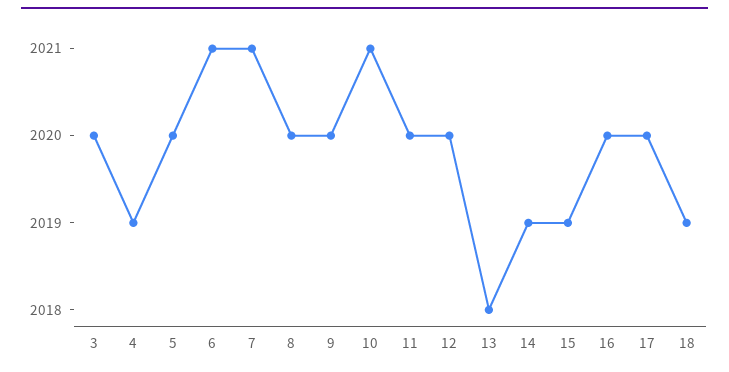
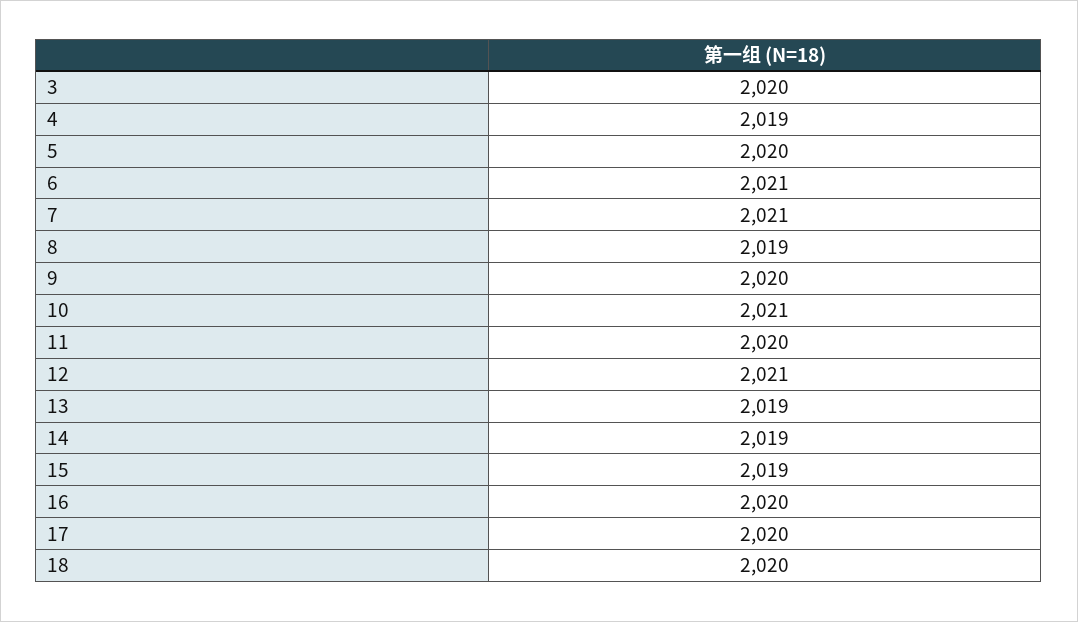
  {
    "3": 2020,
    "4": 2019,
    "5": 2020,
    "6": 2021,
    "7": 2021,
-   "8": 2020,
+   "8": 2019,
    "9": 2020,
    "10": 2021,
    "11": 2020,
-   "12": 2020,
+   "12": 2021,
-   "13": 2018,
+   "13": 2019,
    "14": 2019,
    "15": 2019,
    "16": 2020,
    "17": 2020,
-   "18": 2019
+   "18": 2020
  }

